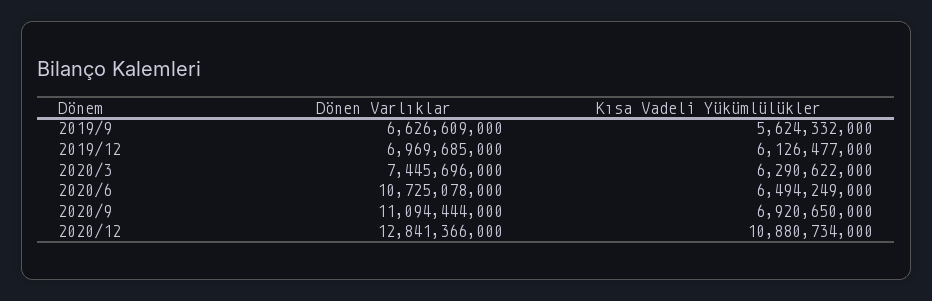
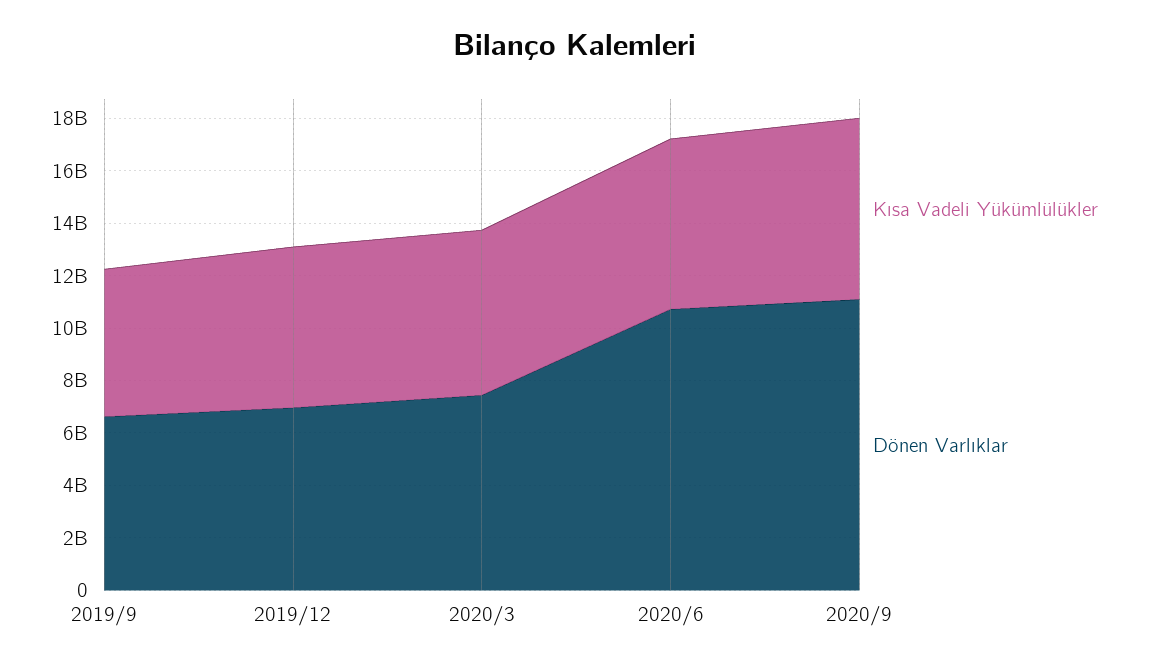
  {
    "Dönen Varlıklar": {
      "2019/9": 6626609000,
      "2019/12": 6969685000,
      "2020/3": 7445696000,
      "2020/6": 10725078000,
-     "2020/9": 11094444000,
+     "2020/9": 11094444000
-     "2020/12": 12841366000
    },
    "Kısa Vadeli Yükümlülükler": {
      "2019/9": 5624332000,
      "2019/12": 6126477000,
      "2020/3": 6290622000,
      "2020/6": 6494249000,
-     "2020/9": 6920650000,
+     "2020/9": 6920650000
-     "2020/12": 10880734000
    }
  }

